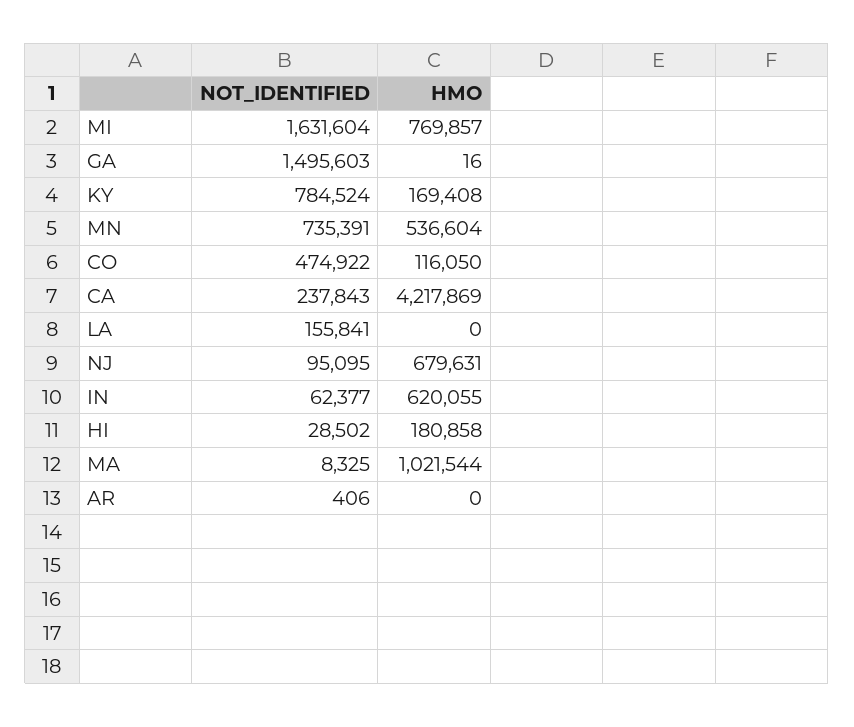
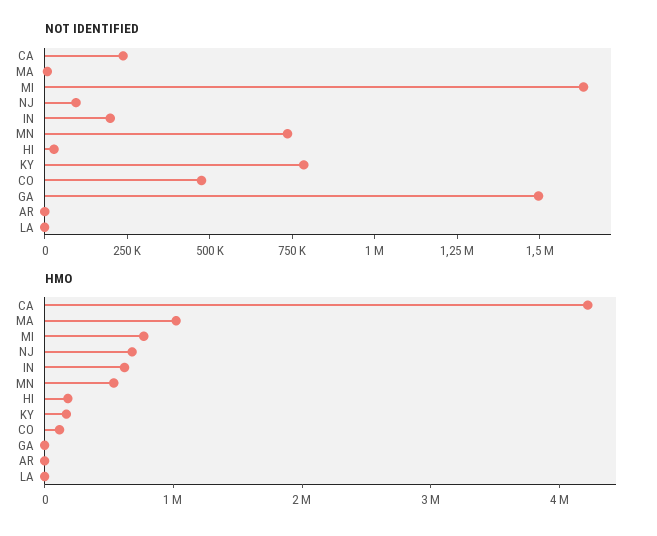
  {
    "NOT_IDENTIFIED": {
      "MI": 1631604,
      "GA": 1495603,
      "KY": 784524,
      "MN": 735391,
      "CO": 474922,
      "CA": 237843,
-     "LA": 155841,
+     "LA": 0,
      "NJ": 95095,
-     "IN": 62377,
+     "IN": 200000,
      "HI": 28502,
      "MA": 8325,
      "AR": 406
    },
    "HMO": {
      "MI": 769857,
      "GA": 16,
      "KY": 169408,
      "MN": 536604,
      "CO": 116050,
      "CA": 4217869,
      "LA": 0,
      "NJ": 679631,
      "IN": 620055,
      "HI": 180858,
      "MA": 1021544,
      "AR": 0
    }
  }

